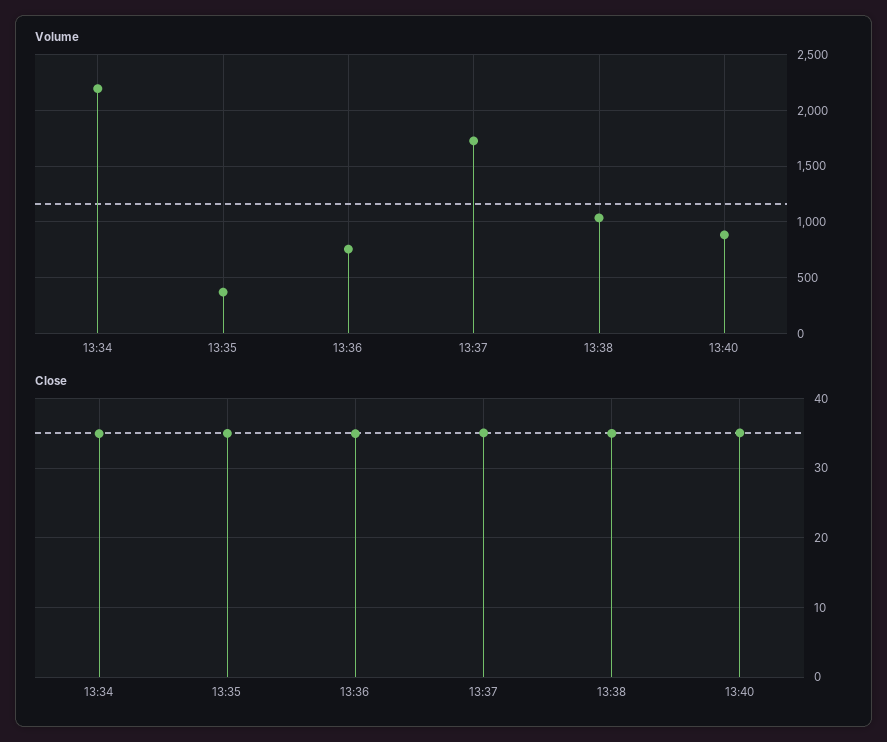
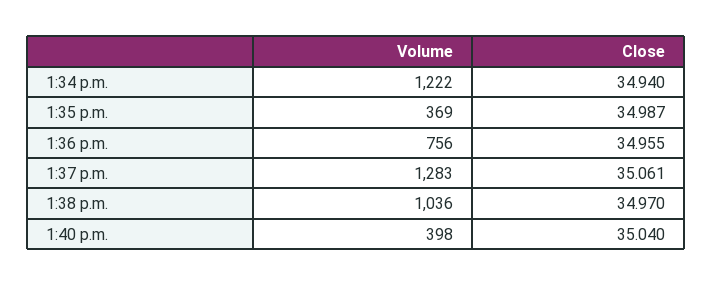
  {
    "Volume": {
-     "13:34": 2200,
+     "13:34": 1222,
      "13:35": 369,
      "13:36": 756,
-     "13:37": 1700,
+     "13:37": 1283,
      "13:38": 1036,
-     "13:40": 900
+     "13:40": 398
    },
    "Close": {
      "13:34": 34.94,
      "13:35": 34.987,
      "13:36": 34.955,
      "13:37": 35.061,
      "13:38": 34.97,
      "13:40": 35.04
    }
  }

